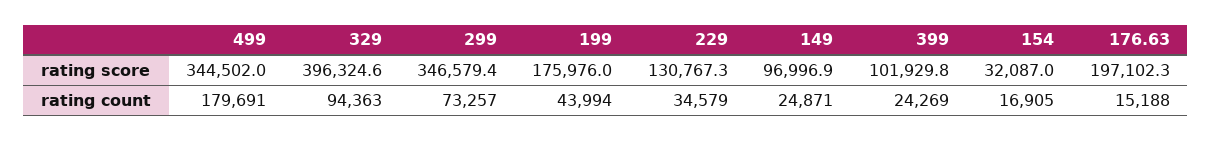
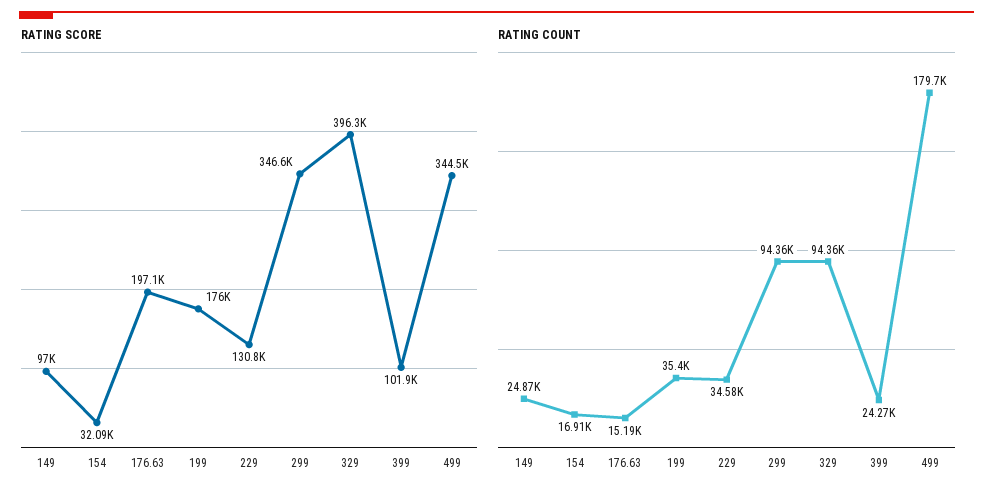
  {
    "rating score": {
      "499": 344502,
      "329": 396324.6,
      "299": 346579.4,
      "199": 175976,
      "229": 130767.3,
      "149": 96996.9,
      "399": 101929.8,
      "154": 32087,
      "176.63": 197102.3
    },
    "rating count": {
      "499": 179691,
      "329": 94363,
-     "299": 73257,
+     "299": 94360,
-     "199": 43994,
+     "199": 35400,
      "229": 34579,
      "149": 24871,
      "399": 24269,
      "154": 16905,
      "176.63": 15188
    }
  }

